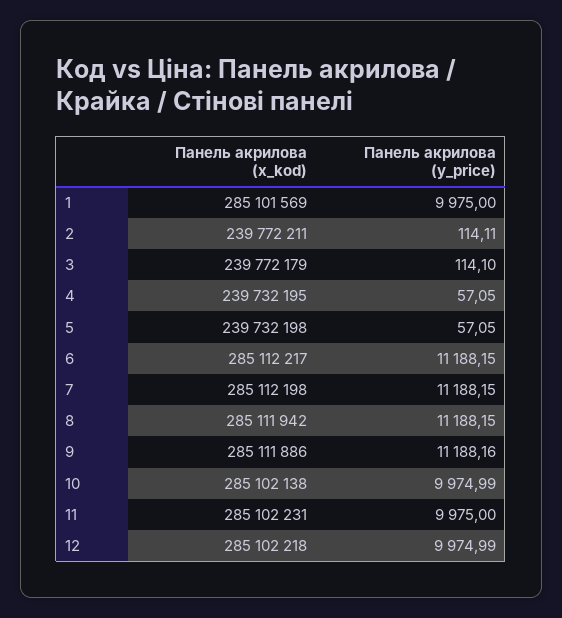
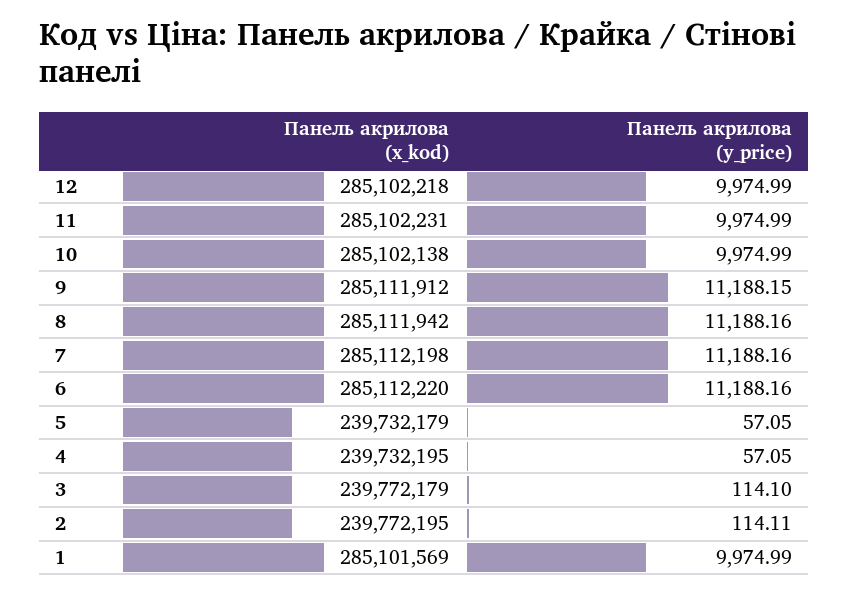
  {
    "Панель акрилова (x_kod)": {
      "1": 285101569,
-     "2": 239772211,
+     "2": 239772195,
      "3": 239772179,
      "4": 239732195,
-     "5": 239732198,
+     "5": 239732179,
-     "6": 285112217,
+     "6": 285112220,
      "7": 285112198,
      "8": 285111942,
-     "9": 285111886,
+     "9": 285111912,
      "10": 285102138,
      "11": 285102231,
      "12": 285102218
    },
    "Панель акрилова (y_price)": {
-     "1": 9975,
+     "1": 9974.99,
      "2": 114.11,
      "3": 114.1,
      "4": 57.05,
      "5": 57.05,
-     "6": 11188.15,
+     "6": 11188.16,
-     "7": 11188.15,
+     "7": 11188.16,
-     "8": 11188.15,
+     "8": 11188.16,
-     "9": 11188.16,
+     "9": 11188.15,
      "10": 9974.99,
-     "11": 9975,
+     "11": 9974.99,
      "12": 9974.99
    }
  }

